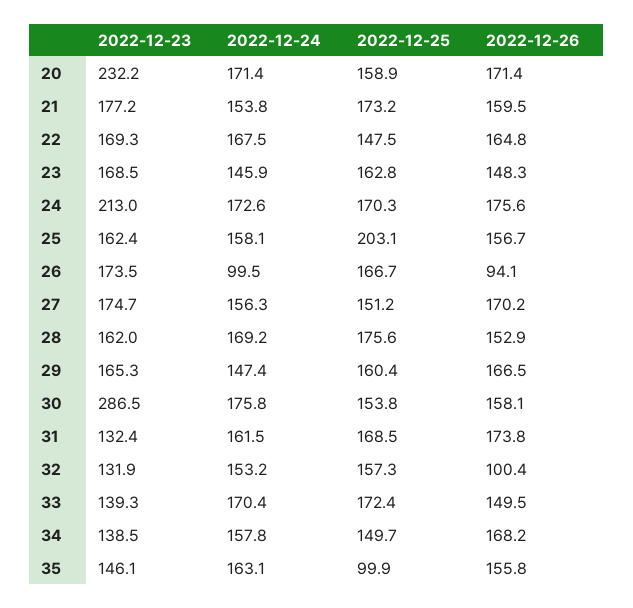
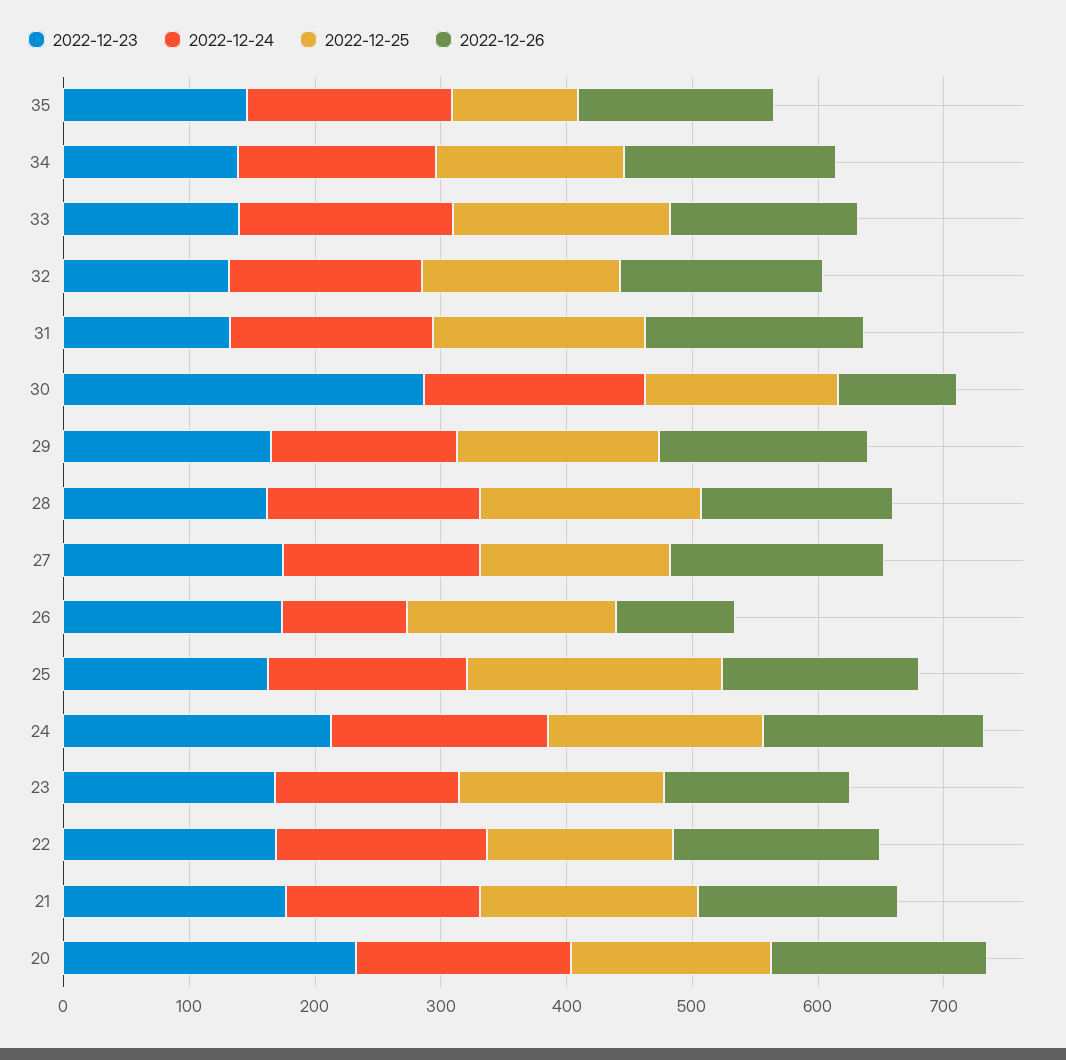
  {
    "2022-12-23": {
      "20": 232.2,
      "21": 177.2,
      "22": 169.3,
      "23": 168.5,
      "24": 213,
      "25": 162.4,
      "26": 173.5,
      "27": 174.7,
      "28": 162,
      "29": 165.3,
      "30": 286.5,
      "31": 132.4,
      "32": 131.9,
      "33": 139.3,
      "34": 138.5,
      "35": 146.1
    },
    "2022-12-24": {
      "20": 171.4,
      "21": 153.8,
      "22": 167.5,
      "23": 145.9,
      "24": 172.6,
      "25": 158.1,
      "26": 99.5,
      "27": 156.3,
      "28": 169.2,
      "29": 147.4,
      "30": 175.8,
      "31": 161.5,
      "32": 153.2,
      "33": 170.4,
      "34": 157.8,
      "35": 163.1
    },
    "2022-12-25": {
      "20": 158.9,
      "21": 173.2,
      "22": 147.5,
      "23": 162.8,
      "24": 170.3,
      "25": 203.1,
      "26": 166.7,
      "27": 151.2,
      "28": 175.6,
      "29": 160.4,
      "30": 153.8,
      "31": 168.5,
      "32": 157.3,
      "33": 172.4,
      "34": 149.7,
      "35": 99.9
    },
    "2022-12-26": {
      "20": 171.4,
      "21": 159.5,
      "22": 164.8,
      "23": 148.3,
      "24": 175.6,
      "25": 156.7,
      "26": 94.1,
      "27": 170.2,
      "28": 152.9,
      "29": 166.5,
-     "30": 158.1,
+     "30": 100,
      "31": 173.8,
-     "32": 100.4,
+     "32": 160,
      "33": 149.5,
      "34": 168.2,
      "35": 155.8
    }
  }

